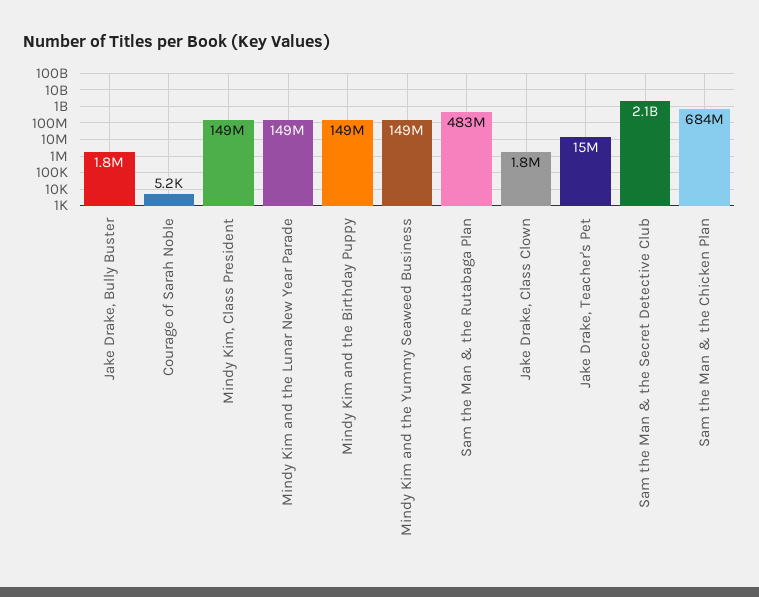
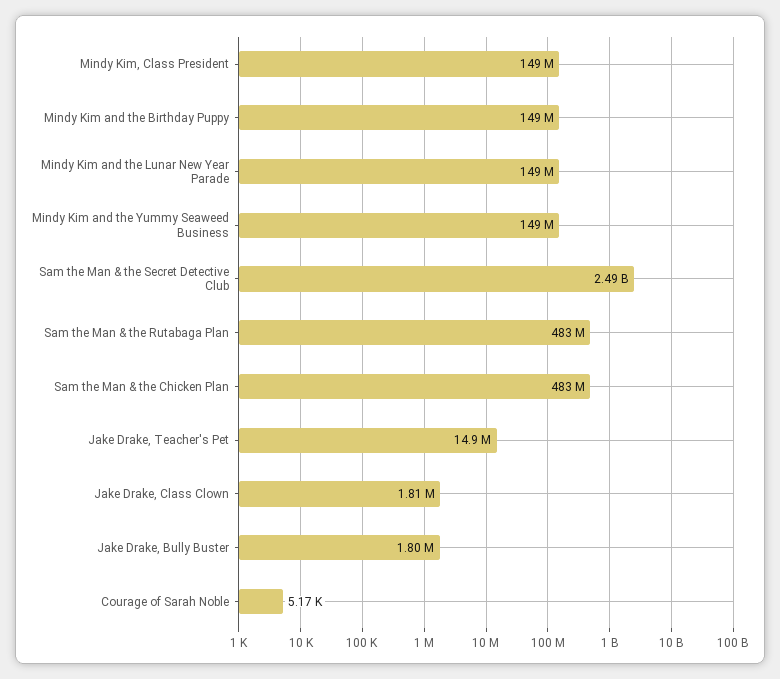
  {
    "Jake Drake, Bully Buster": 1800000,
    "Courage of Sarah Noble": 5170,
    "Mindy Kim, Class President": 149000000,
    "Mindy Kim and the Lunar New Year Parade": 149000000,
    "Mindy Kim and the Birthday Puppy": 149000000,
    "Mindy Kim and the Yummy Seaweed Business": 149000000,
    "Sam the Man & the Rutabaga Plan": 483000000,
    "Jake Drake, Class Clown": 1810000,
    "Jake Drake, Teacher's Pet": 14900000,
-   "Sam the Man & the Secret Detective Club": 2100000000,
+   "Sam the Man & the Secret Detective Club": 2490000000,
-   "Sam the Man & the Chicken Plan": 684000000
+   "Sam the Man & the Chicken Plan": 483000000
  }

